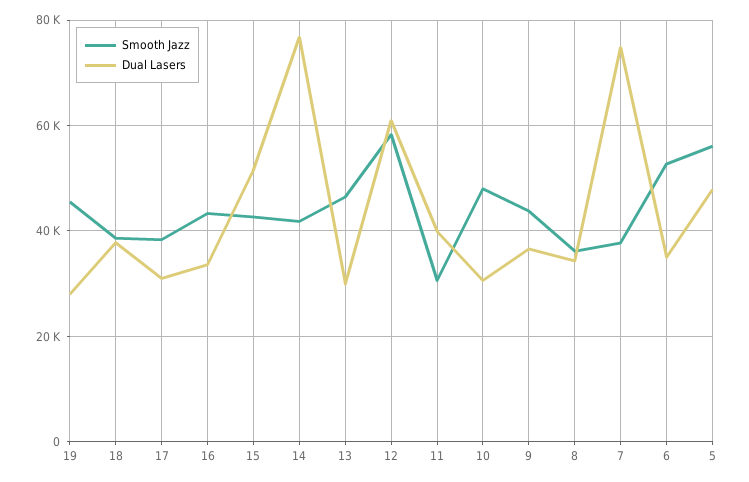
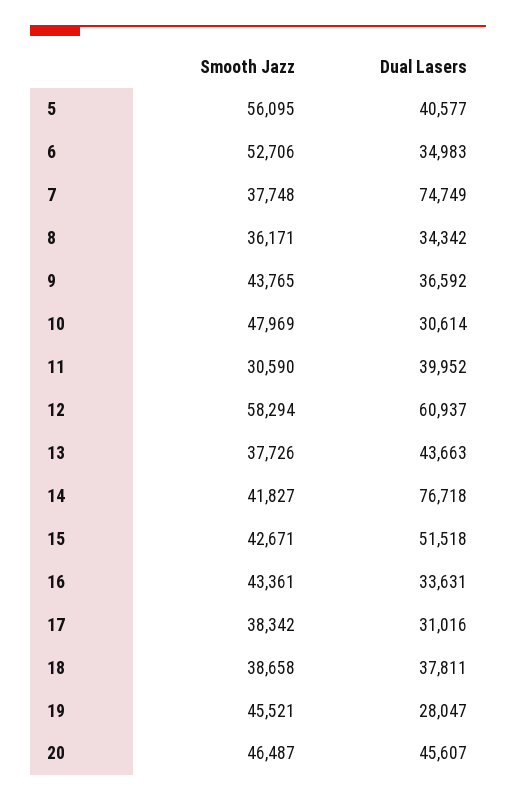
  {
    "Smooth Jazz": {
      "19": 45521,
      "18": 38658,
      "17": 38342,
      "16": 43361,
      "15": 42671,
      "14": 41827,
-     "13": 46000,
+     "13": 37726,
      "12": 58294,
      "11": 30590,
      "10": 47969,
      "9": 43765,
      "8": 36171,
      "7": 37748,
      "6": 52706,
-     "5": 56095
+     "5": 56095,
+     "20": 46487
    },
    "Dual Lasers": {
      "19": 28047,
      "18": 37811,
      "17": 31016,
      "16": 33631,
      "15": 51518,
      "14": 76718,
-     "13": 30000,
+     "13": 43663,
      "12": 60937,
      "11": 39952,
      "10": 30614,
      "9": 36592,
      "8": 34342,
      "7": 74749,
      "6": 34983,
-     "5": 48000
+     "5": 40577,
+     "20": 45607
    }
  }

